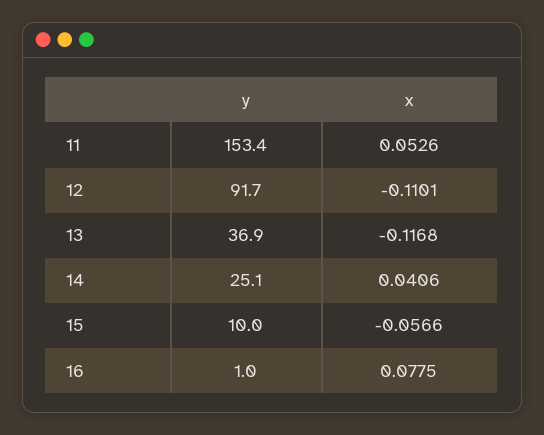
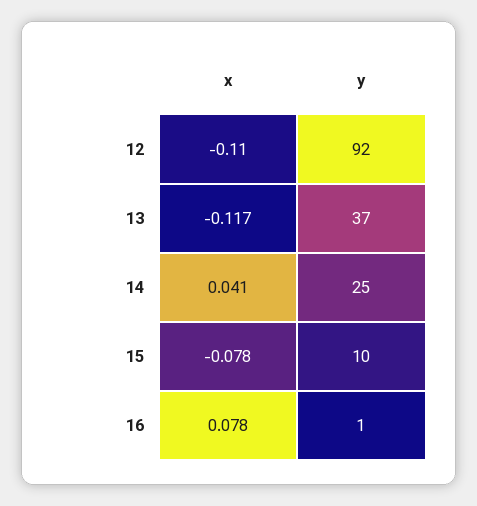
  {
    "y": {
-     "11": 153.4,
      "12": 91.7,
      "13": 36.9,
      "14": 25.1,
      "15": 10,
      "16": 1
    },
    "x": {
-     "11": 0.0526,
      "12": -0.1101,
      "13": -0.1168,
      "14": 0.0406,
-     "15": -0.0566,
+     "15": -0.078,
      "16": 0.0775
    }
  }

